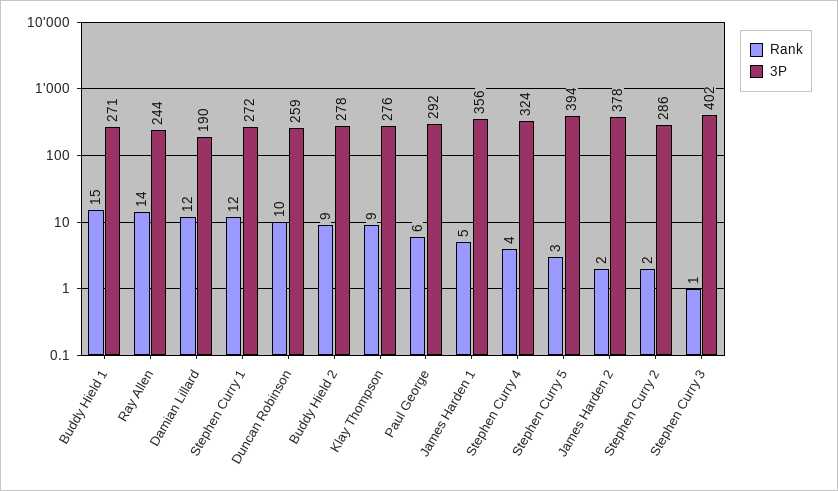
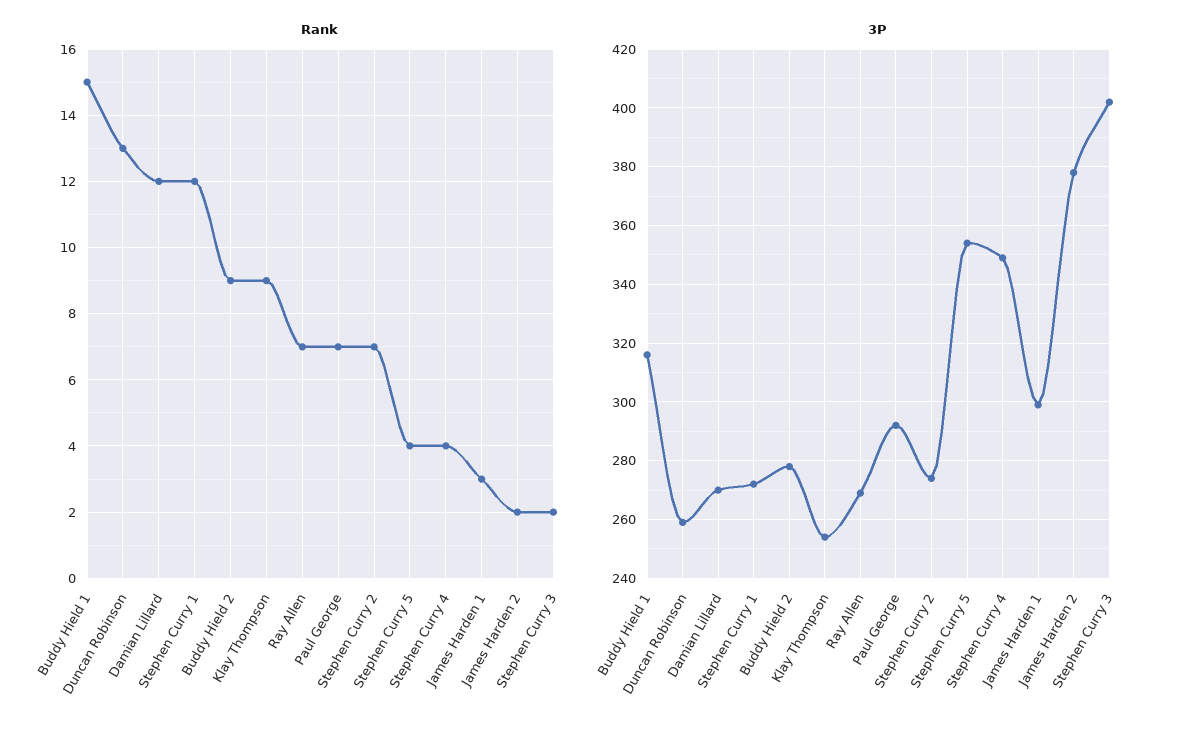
  {
    "Rank": {
      "Buddy Hield 1": 15,
-     "Ray Allen": 14,
+     "Ray Allen": 7,
      "Damian Lillard": 12,
      "Stephen Curry 1": 12,
-     "Duncan Robinson": 10,
+     "Duncan Robinson": 13,
      "Buddy Hield 2": 9,
      "Klay Thompson": 9,
-     "Paul George": 6,
+     "Paul George": 7,
-     "James Harden 1": 5,
+     "James Harden 1": 3,
      "Stephen Curry 4": 4,
-     "Stephen Curry 5": 3,
+     "Stephen Curry 5": 4,
      "James Harden 2": 2,
-     "Stephen Curry 2": 2,
+     "Stephen Curry 2": 7,
-     "Stephen Curry 3": 1
+     "Stephen Curry 3": 2
    },
    "3P": {
-     "Buddy Hield 1": 271,
+     "Buddy Hield 1": 315,
-     "Ray Allen": 244,
+     "Ray Allen": 270,
-     "Damian Lillard": 190,
+     "Damian Lillard": 270,
      "Stephen Curry 1": 272,
      "Duncan Robinson": 259,
      "Buddy Hield 2": 278,
-     "Klay Thompson": 276,
+     "Klay Thompson": 255,
      "Paul George": 292,
-     "James Harden 1": 356,
+     "James Harden 1": 300,
-     "Stephen Curry 4": 324,
+     "Stephen Curry 4": 350,
-     "Stephen Curry 5": 394,
+     "Stephen Curry 5": 355,
      "James Harden 2": 378,
-     "Stephen Curry 2": 286,
+     "Stephen Curry 2": 275,
      "Stephen Curry 3": 402
    }
  }

